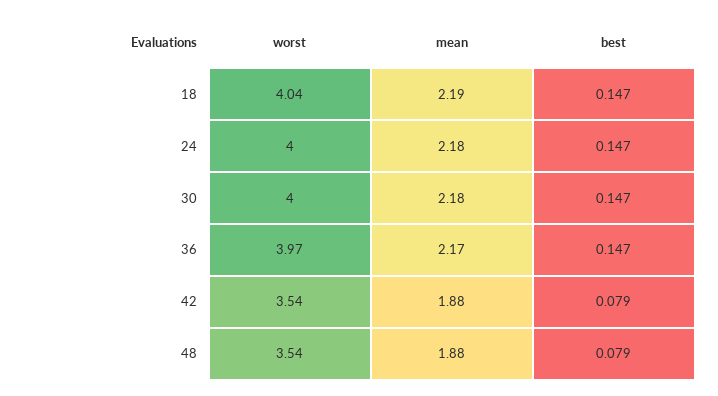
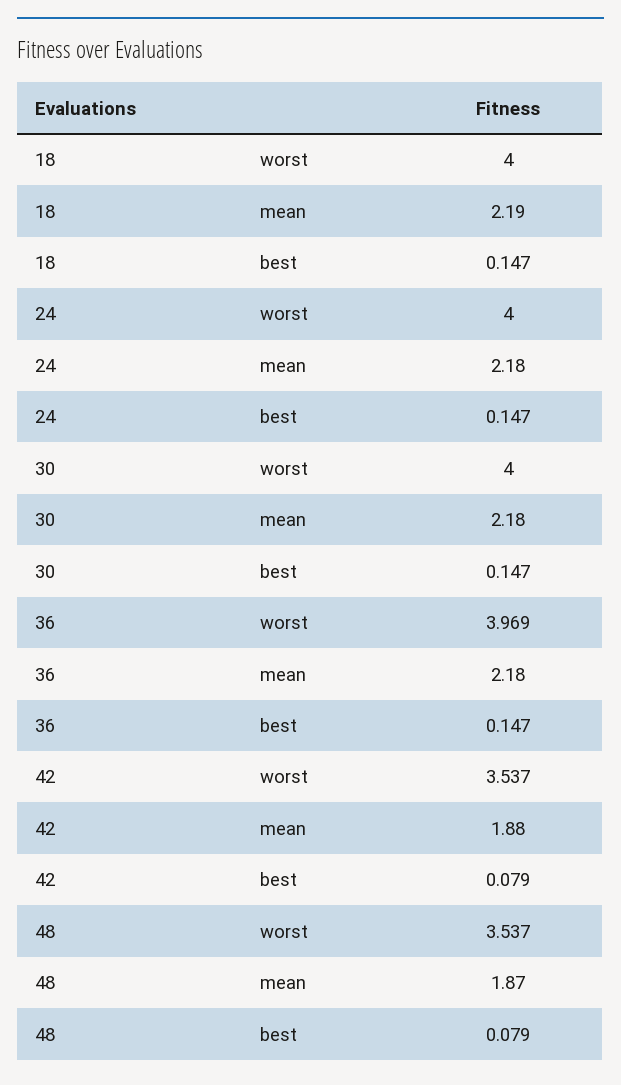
  {
    "worst": {
-     "18": 4.04,
+     "18": 4,
      "24": 4,
      "30": 4,
      "36": 3.969,
      "42": 3.537,
      "48": 3.537
    },
    "mean": {
      "18": 2.19,
      "24": 2.18,
      "30": 2.18,
-     "36": 2.17,
+     "36": 2.18,
      "42": 1.88,
-     "48": 1.88
+     "48": 1.87
    },
    "best": {
      "18": 0.147,
      "24": 0.147,
      "30": 0.147,
      "36": 0.147,
      "42": 0.079,
      "48": 0.079
    }
  }

